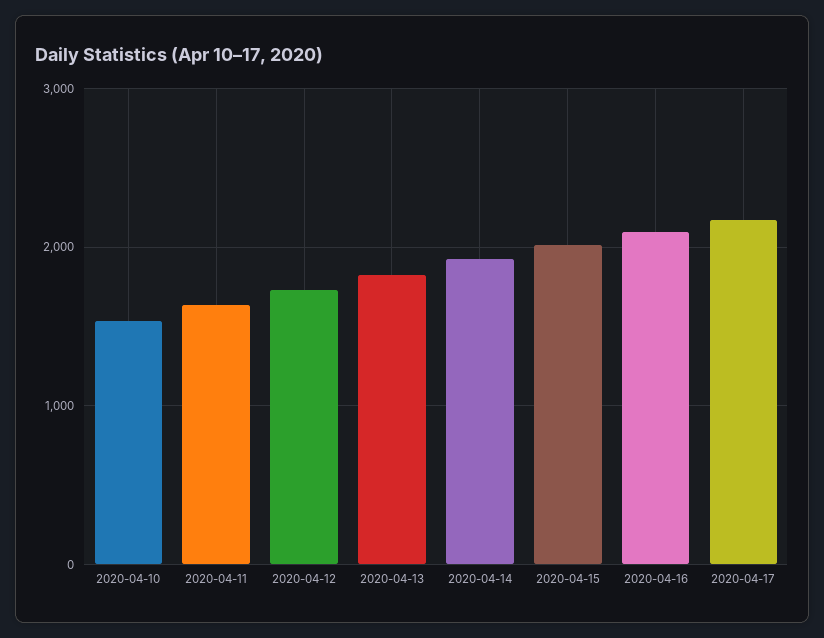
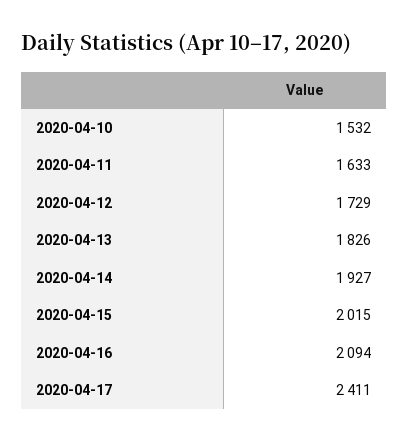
  {
    "2020-04-10": 1532,
    "2020-04-11": 1633,
    "2020-04-12": 1729,
    "2020-04-13": 1826,
    "2020-04-14": 1927,
    "2020-04-15": 2015,
    "2020-04-16": 2094,
-   "2020-04-17": 2200
+   "2020-04-17": 2411
  }

